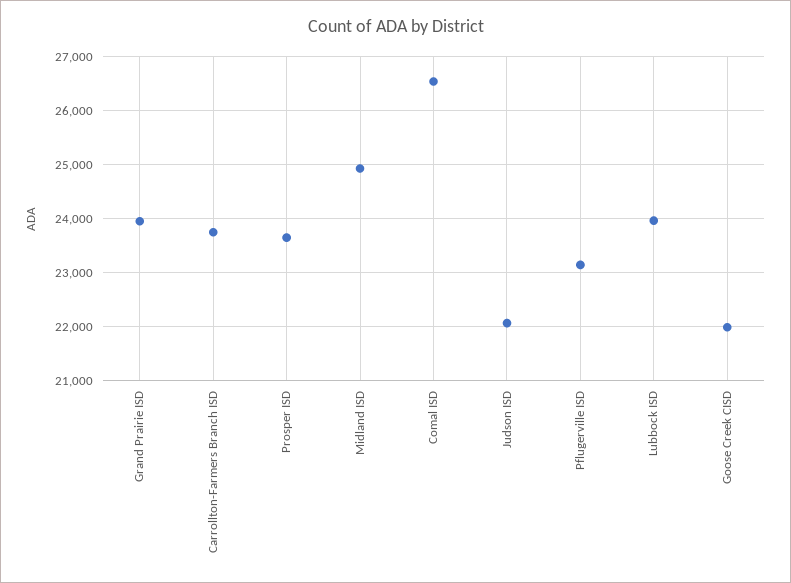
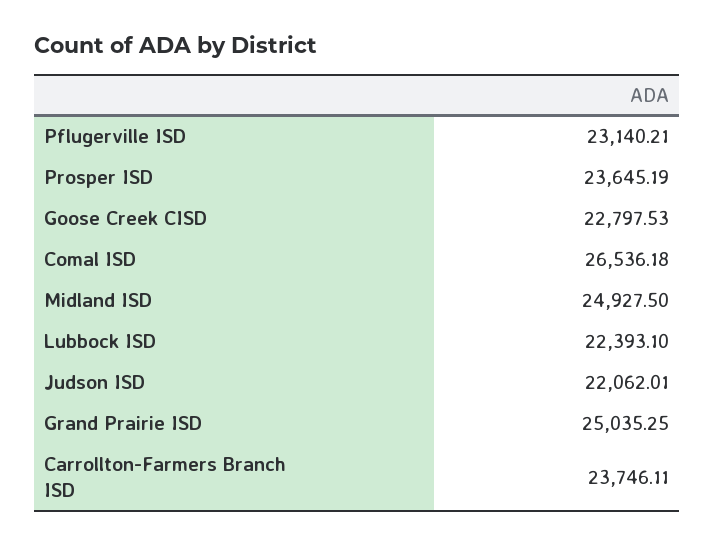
  {
-   "Grand Prairie ISD": 24000,
+   "Grand Prairie ISD": 25035.25,
    "Carrollton-Farmers Branch ISD": 23746.11,
    "Prosper ISD": 23645.19,
    "Midland ISD": 24927.5,
    "Comal ISD": 26536.18,
    "Judson ISD": 22062.01,
    "Pflugerville ISD": 23140.21,
-   "Lubbock ISD": 24000,
+   "Lubbock ISD": 22393.1,
-   "Goose Creek CISD": 22000
+   "Goose Creek CISD": 22797.53
  }

